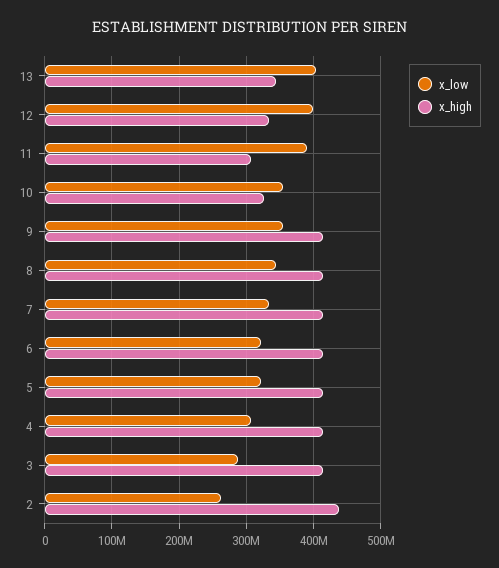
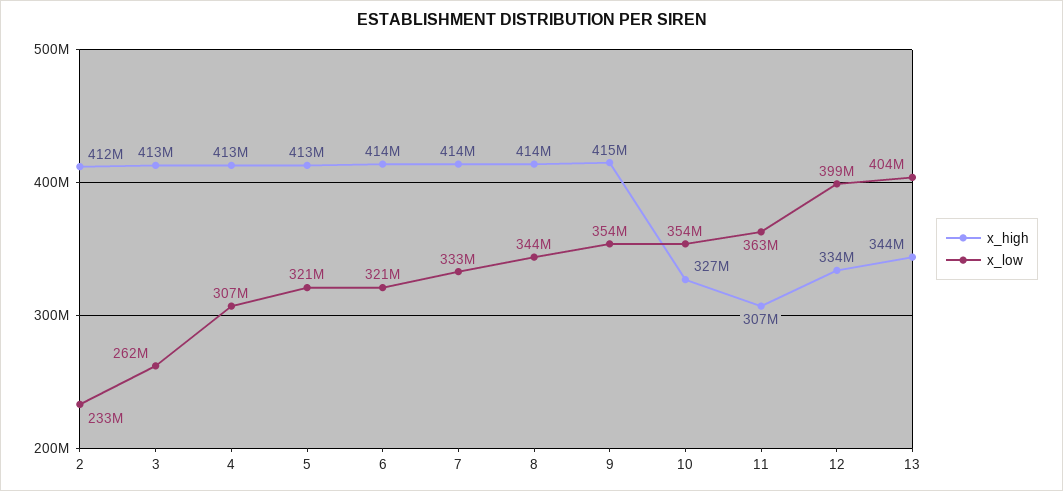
  {
    "x_low": {
      "13": 404000000,
      "12": 399000000,
-     "11": 390000000,
+     "11": 363000000,
      "10": 354000000,
      "9": 354000000,
      "8": 344000000,
      "7": 333000000,
      "6": 321000000,
      "5": 321000000,
      "4": 307000000,
-     "3": 290000000,
+     "3": 262000000,
-     "2": 260000000
+     "2": 233000000
    },
    "x_high": {
      "13": 344000000,
      "12": 334000000,
      "11": 307000000,
      "10": 327000000,
      "9": 415000000,
      "8": 414000000,
      "7": 414000000,
      "6": 414000000,
      "5": 413000000,
      "4": 413000000,
      "3": 413000000,
-     "2": 440000000
+     "2": 412000000
    }
  }

